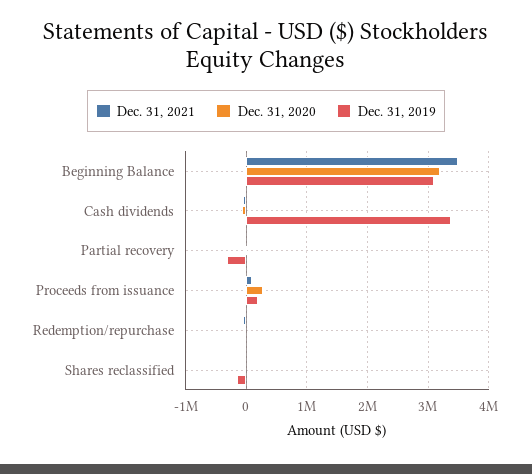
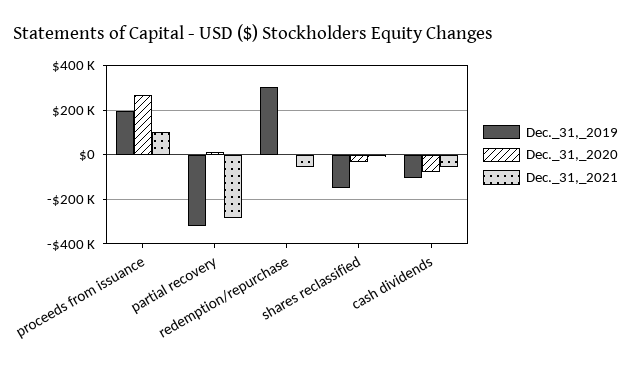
  {
    "Dec. 31, 2021": {
-     "Beginning Balance": 3500000,
      "Cash dividends": -50000,
-     "Partial recovery": 0,
+     "Partial recovery": -300000,
      "Proceeds from issuance": 100000,
      "Redemption/repurchase": -50000,
      "Shares reclassified": 0
    },
    "Dec. 31, 2020": {
-     "Beginning Balance": 3200000,
      "Cash dividends": -100000,
      "Partial recovery": 0,
      "Proceeds from issuance": 250000,
      "Redemption/repurchase": 0,
      "Shares reclassified": -50000
    },
    "Dec. 31, 2019": {
-     "Beginning Balance": 3100000,
-     "Cash dividends": 3400000,
+     "Cash dividends": -100000,
      "Partial recovery": -300000,
      "Proceeds from issuance": 200000,
-     "Redemption/repurchase": 0,
+     "Redemption/repurchase": 300000,
      "Shares reclassified": -150000
    }
  }

